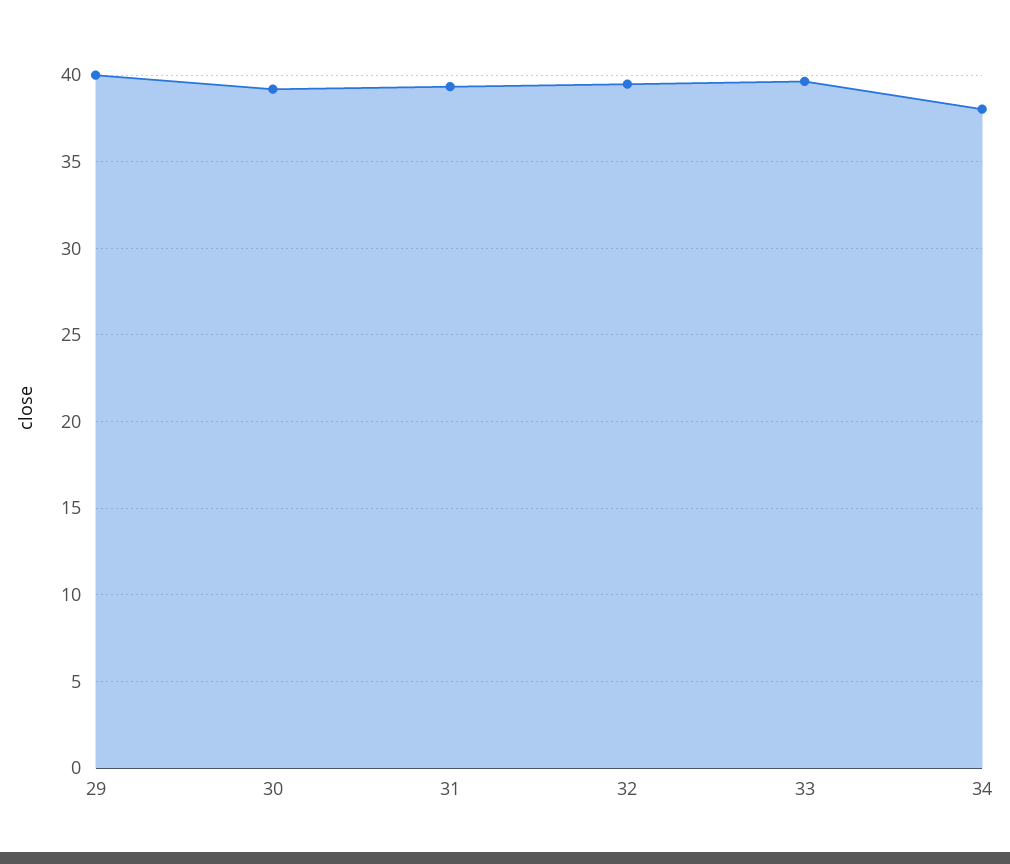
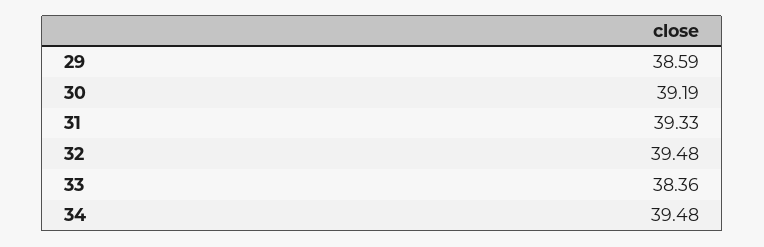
  {
-   "29": 40,
+   "29": 38.59,
    "30": 39.19,
    "31": 39.33,
    "32": 39.48,
-   "33": 39.5,
+   "33": 38.36,
-   "34": 38
+   "34": 39.48
  }

